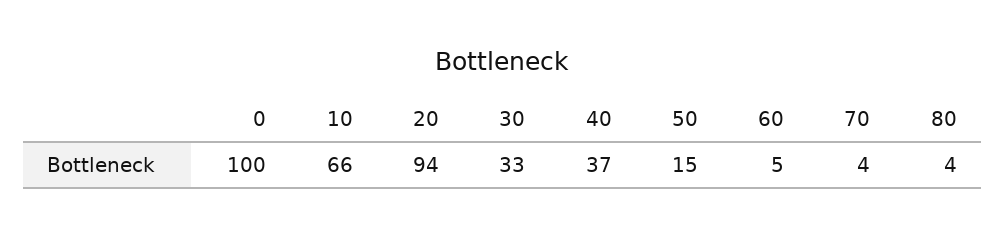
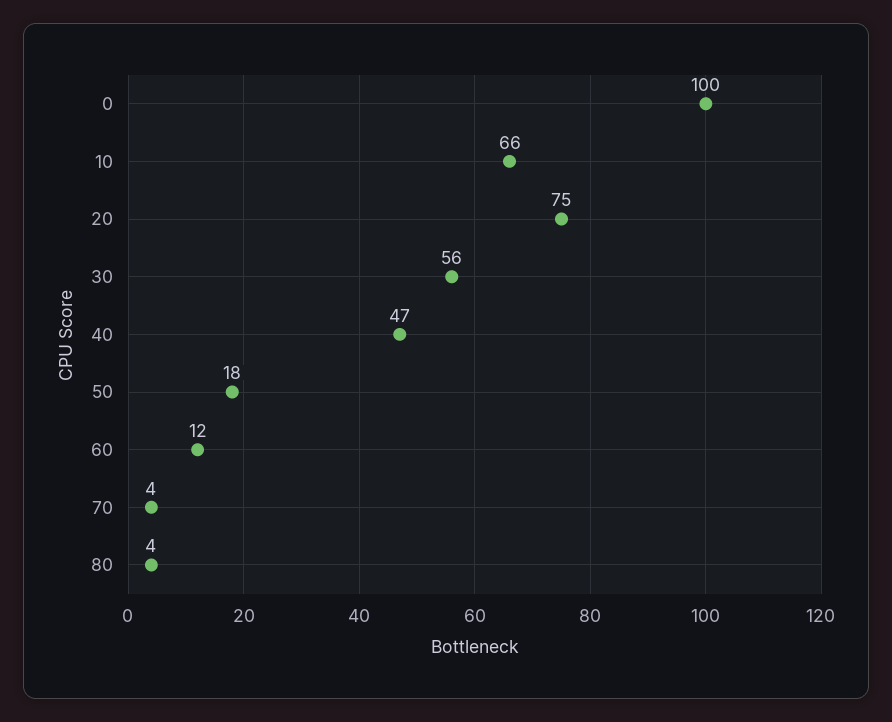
  {
    "0": 100,
    "10": 66,
-   "20": 94,
+   "20": 75,
-   "30": 33,
+   "30": 56,
-   "40": 37,
+   "40": 47,
-   "50": 15,
+   "50": 18,
-   "60": 5,
+   "60": 12,
    "70": 4,
    "80": 4
  }

